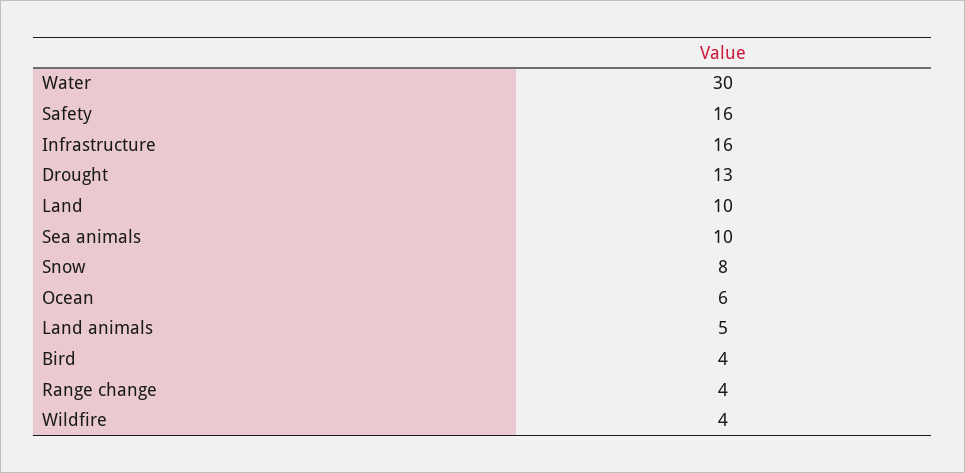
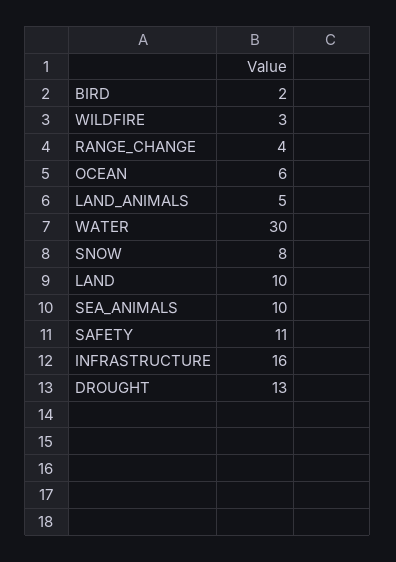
  {
    "Water": 30,
-   "Safety": 16,
+   "Safety": 11,
    "Infrastructure": 16,
    "Drought": 13,
    "Land": 10,
    "Sea animals": 10,
    "Snow": 8,
    "Ocean": 6,
    "Land animals": 5,
-   "Bird": 4,
+   "Bird": 2,
    "Range change": 4,
-   "Wildfire": 4
+   "Wildfire": 3
  }

